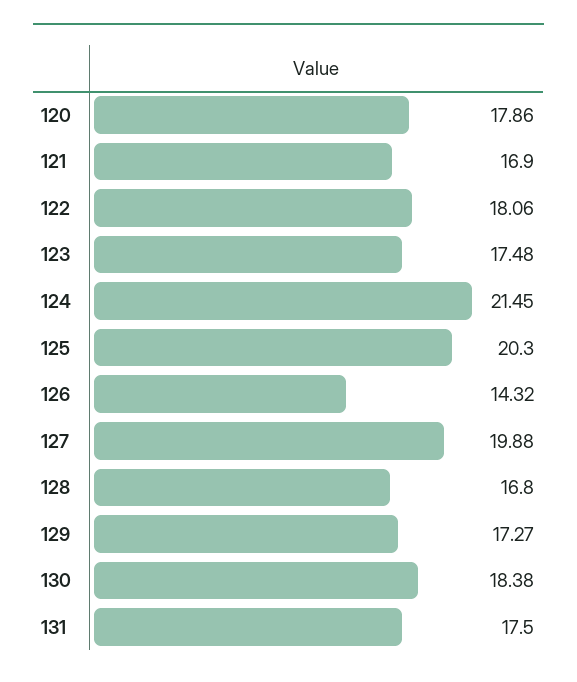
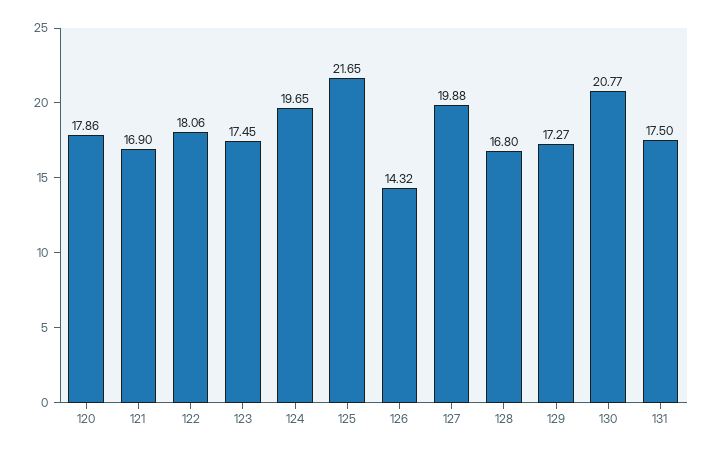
  {
    "120": 17.86,
    "121": 16.9,
    "122": 18.06,
-   "123": 17.48,
+   "123": 17.45,
-   "124": 21.45,
+   "124": 19.65,
-   "125": 20.3,
+   "125": 21.65,
    "126": 14.32,
    "127": 19.88,
    "128": 16.8,
    "129": 17.27,
-   "130": 18.38,
+   "130": 20.77,
    "131": 17.5
  }

